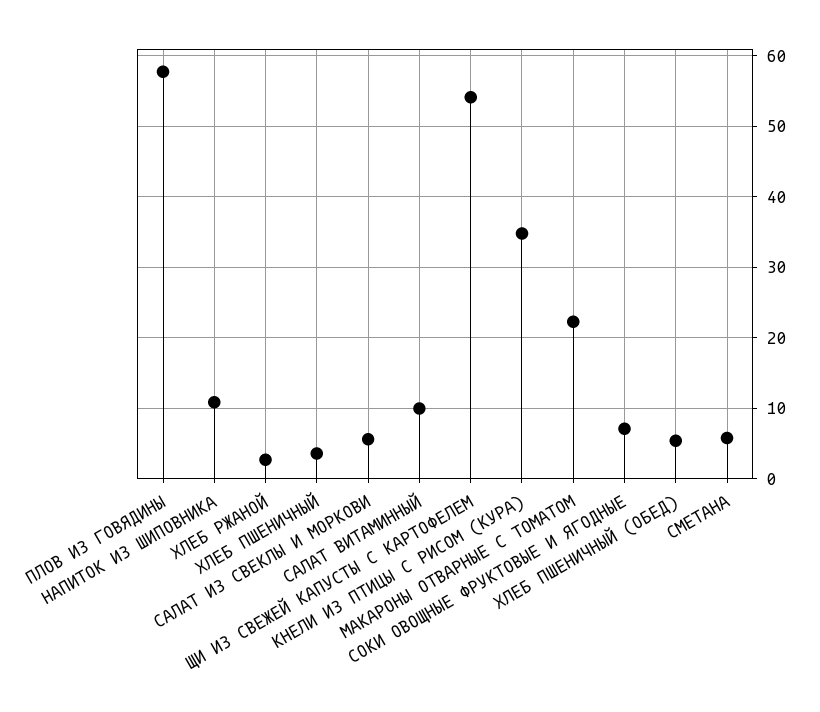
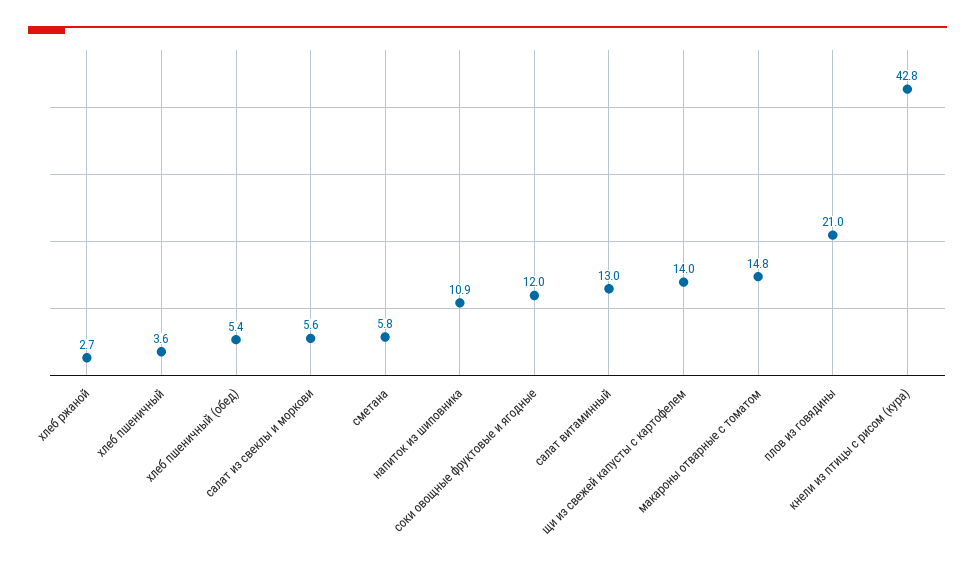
  {
-   "ПЛОВ ИЗ ГОВЯДИНЫ": 58,
+   "ПЛОВ ИЗ ГОВЯДИНЫ": 21,
    "НАПИТОК ИЗ ШИПОВНИКА": 10.9,
    "ХЛЕБ РЖАНОЙ": 2.7,
    "ХЛЕБ ПШЕНИЧНЫЙ": 3.6,
    "САЛАТ ИЗ СВЕКЛЫ И МОРКОВИ": 5.6,
-   "САЛАТ ВИТАМИННЫЙ": 10,
+   "САЛАТ ВИТАМИННЫЙ": 13,
-   "ЩИ ИЗ СВЕЖЕЙ КАПУСТЫ С КАРТОФЕЛЕМ": 54,
+   "ЩИ ИЗ СВЕЖЕЙ КАПУСТЫ С КАРТОФЕЛЕМ": 14,
-   "КНЕЛИ ИЗ ПТИЦЫ С РИСОМ (КУРА)": 35,
+   "КНЕЛИ ИЗ ПТИЦЫ С РИСОМ (КУРА)": 42.8,
-   "МАКАРОНЫ ОТВАРНЫЕ С ТОМАТОМ": 22,
+   "МАКАРОНЫ ОТВАРНЫЕ С ТОМАТОМ": 14.8,
-   "СОКИ ОВОЩНЫЕ ФРУКТОВЫЕ И ЯГОДНЫЕ": 7,
+   "СОКИ ОВОЩНЫЕ ФРУКТОВЫЕ И ЯГОДНЫЕ": 12,
    "ХЛЕБ ПШЕНИЧНЫЙ (ОБЕД)": 5.4,
    "СМЕТАНА": 5.8
  }

